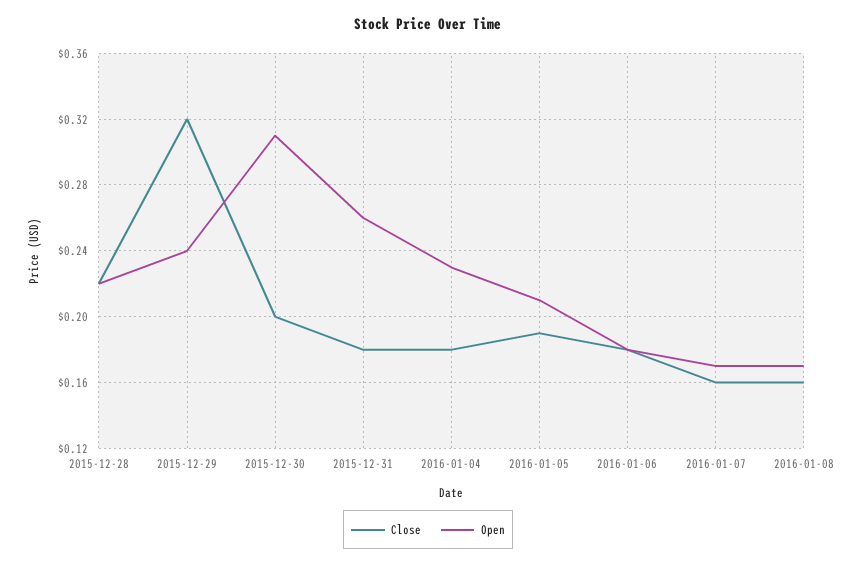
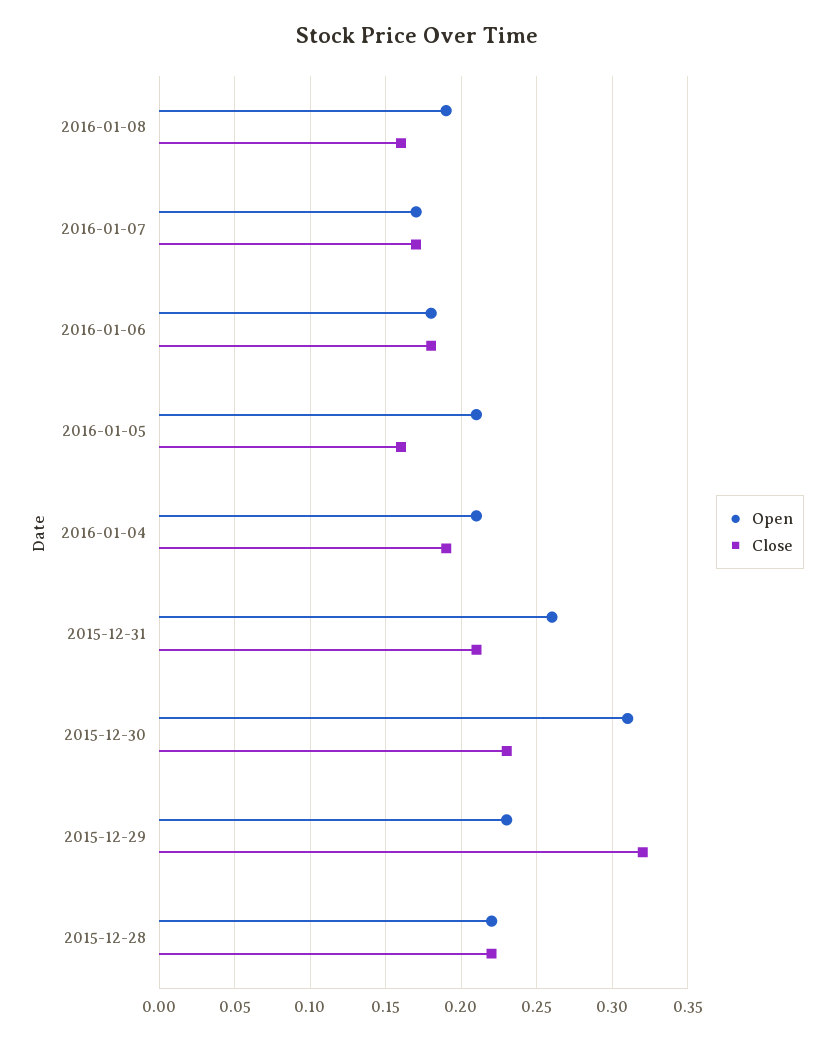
  {
    "Close": {
      "2015-12-28": 0.22,
      "2015-12-29": 0.32,
-     "2015-12-30": 0.2,
+     "2015-12-30": 0.23,
-     "2015-12-31": 0.18,
+     "2015-12-31": 0.21,
-     "2016-01-04": 0.18,
+     "2016-01-04": 0.19,
-     "2016-01-05": 0.19,
+     "2016-01-05": 0.16,
      "2016-01-06": 0.18,
-     "2016-01-07": 0.16,
+     "2016-01-07": 0.17,
      "2016-01-08": 0.16
    },
    "Open": {
      "2015-12-28": 0.22,
-     "2015-12-29": 0.24,
+     "2015-12-29": 0.23,
      "2015-12-30": 0.31,
      "2015-12-31": 0.26,
-     "2016-01-04": 0.23,
+     "2016-01-04": 0.21,
      "2016-01-05": 0.21,
      "2016-01-06": 0.18,
      "2016-01-07": 0.17,
-     "2016-01-08": 0.17
+     "2016-01-08": 0.19
    }
  }

